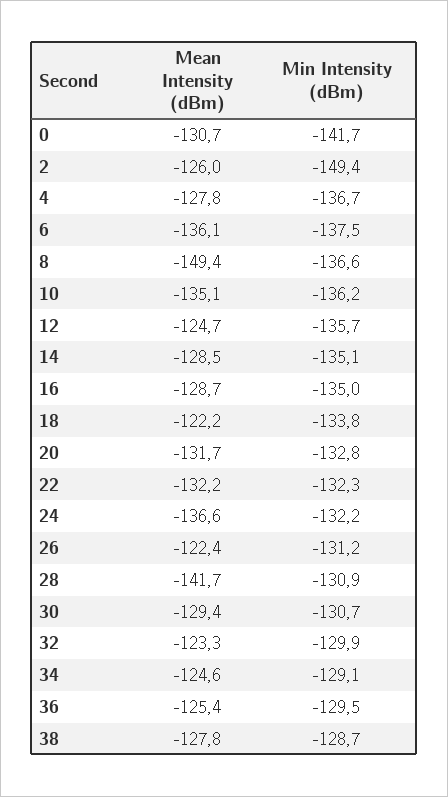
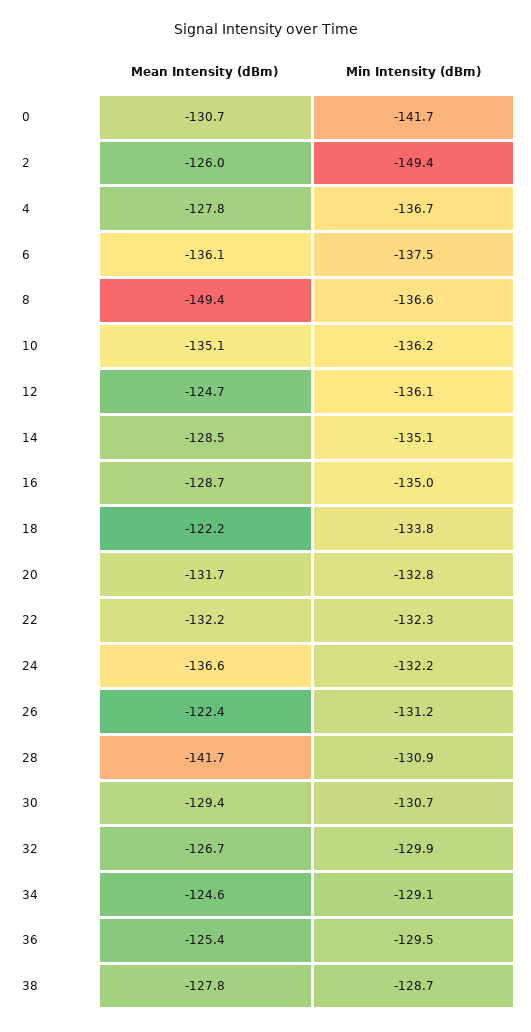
  {
    "Mean Intensity (dBm)": {
      "0": -130.7,
      "2": -126,
      "4": -127.8,
      "6": -136.1,
      "8": -149.4,
      "10": -135.1,
      "12": -124.7,
      "14": -128.5,
      "16": -128.7,
      "18": -122.2,
      "20": -131.7,
      "22": -132.2,
      "24": -136.6,
      "26": -122.4,
      "28": -141.7,
      "30": -129.4,
-     "32": -123.3,
+     "32": -126.7,
      "34": -124.6,
      "36": -125.4,
      "38": -127.8
    },
    "Min Intensity (dBm)": {
      "0": -141.7,
      "2": -149.4,
      "4": -136.7,
      "6": -137.5,
      "8": -136.6,
      "10": -136.2,
-     "12": -135.7,
+     "12": -136.1,
      "14": -135.1,
      "16": -135,
      "18": -133.8,
      "20": -132.8,
      "22": -132.3,
      "24": -132.2,
      "26": -131.2,
      "28": -130.9,
      "30": -130.7,
      "32": -129.9,
      "34": -129.1,
      "36": -129.5,
      "38": -128.7
    }
  }

